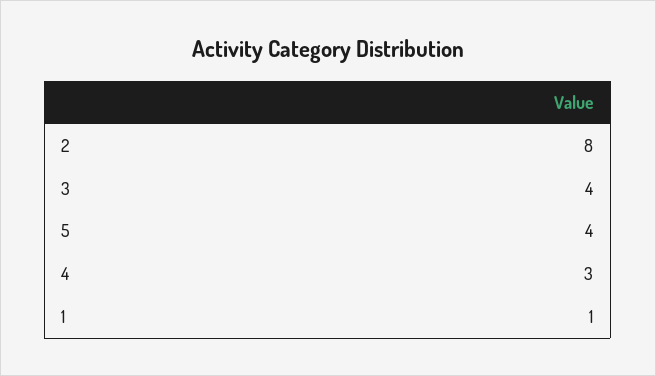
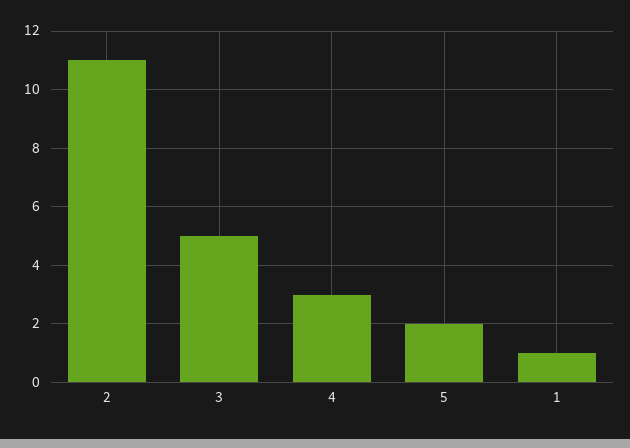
  {
-   "2": 8,
+   "2": 11,
-   "3": 4,
+   "3": 5,
-   "5": 4,
+   "5": 2,
    "4": 3,
    "1": 1
  }

